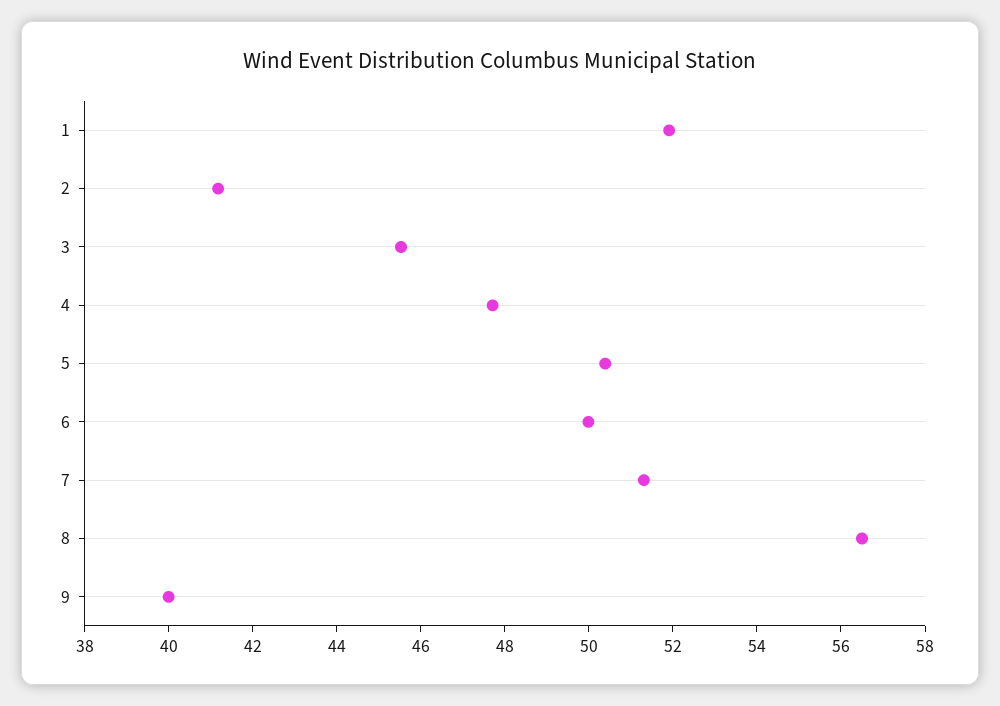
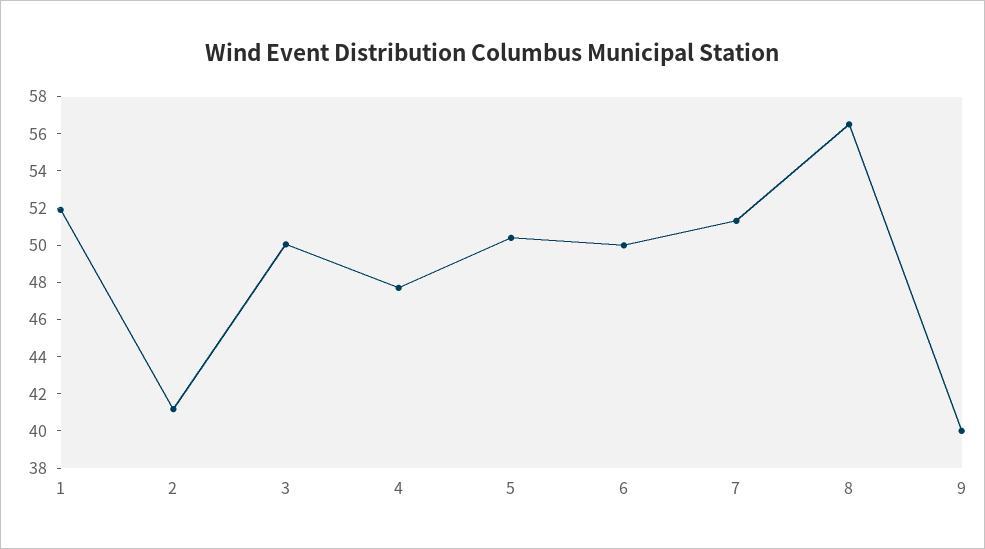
  {
    "1": 52,
    "2": 41,
-   "3": 45.5,
+   "3": 50,
    "4": 47.5,
    "5": 50.5,
    "6": 50,
    "7": 51.5,
    "8": 56.5,
    "9": 40
  }

